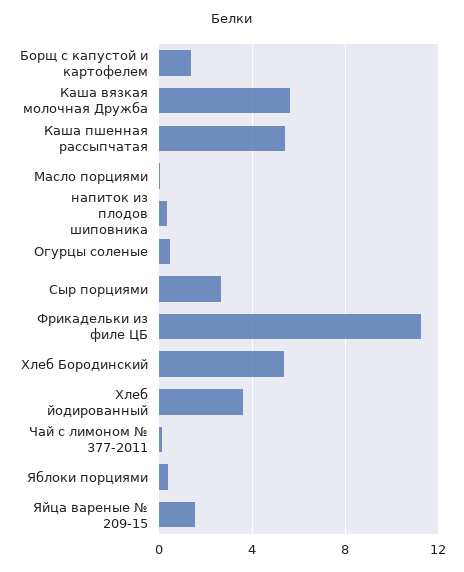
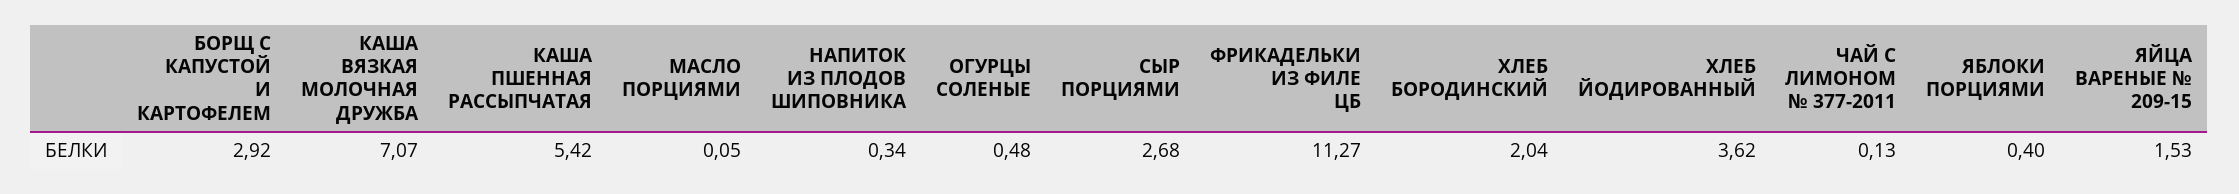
  {
-   "Борщ с капустой и картофелем": 1.5,
+   "Борщ с капустой и картофелем": 2.92,
-   "Каша вязкая молочная Дружба": 5.5,
+   "Каша вязкая молочная Дружба": 7.07,
    "Каша пшенная рассыпчатая": 5.42,
    "Масло порциями": 0.05,
    "напиток из плодов шиповника": 0.34,
    "Огурцы соленые": 0.48,
    "Сыр порциями": 2.68,
    "Фрикадельки из филе ЦБ": 11.27,
-   "Хлеб Бородинский": 5.5,
+   "Хлеб Бородинский": 2.04,
    "Хлеб йодированный": 3.62,
    "Чай с лимоном № 377-2011": 0.13,
    "Яблоки порциями": 0.4,
    "Яйца вареные № 209-15": 1.53
  }

